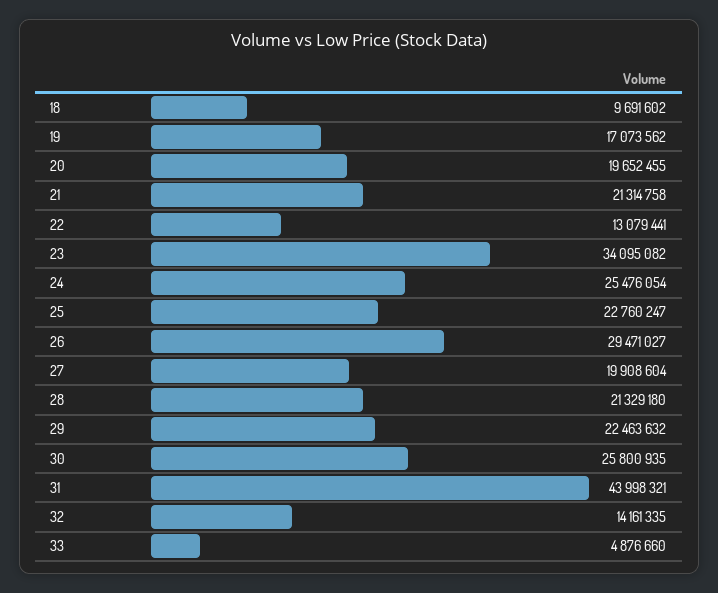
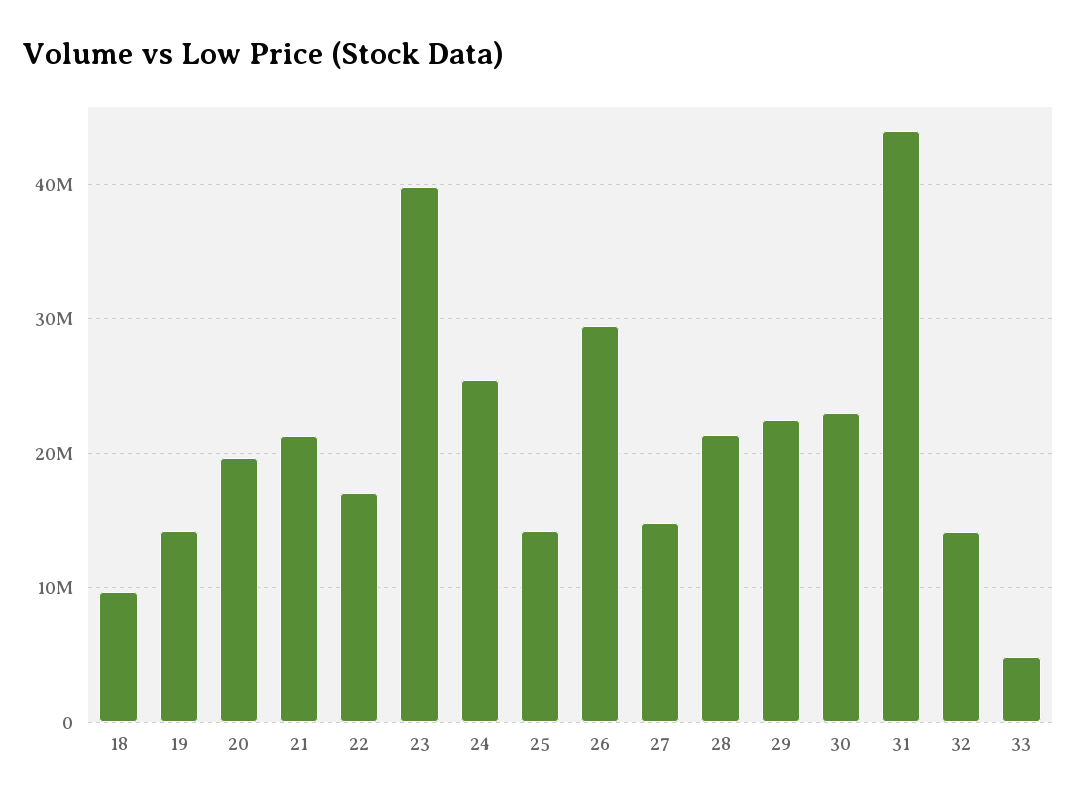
  {
    "18": 9691602,
-   "19": 17073562,
+   "19": 14000000,
    "20": 19652455,
    "21": 21314758,
-   "22": 13079441,
+   "22": 17000000,
-   "23": 34095082,
+   "23": 40000000,
    "24": 25476054,
-   "25": 22760247,
+   "25": 14000000,
    "26": 29471027,
-   "27": 19908604,
+   "27": 15000000,
    "28": 21329180,
    "29": 22463632,
-   "30": 25800935,
+   "30": 23000000,
    "31": 43998321,
    "32": 14161335,
    "33": 4876660
  }

